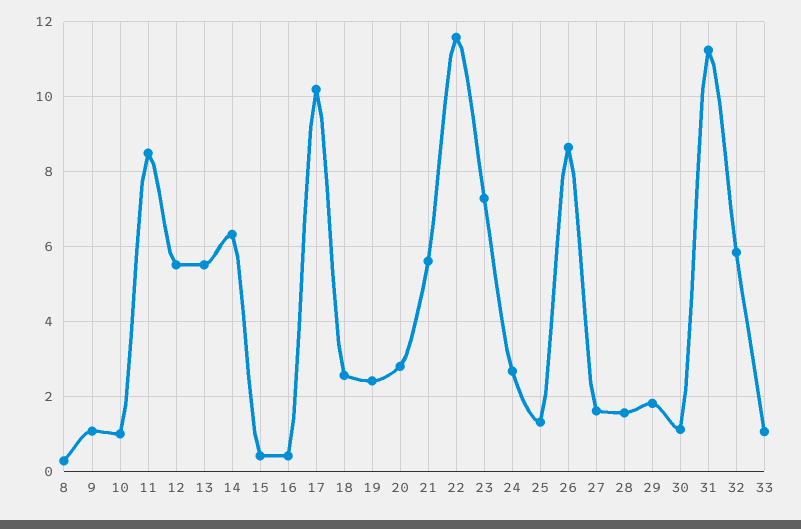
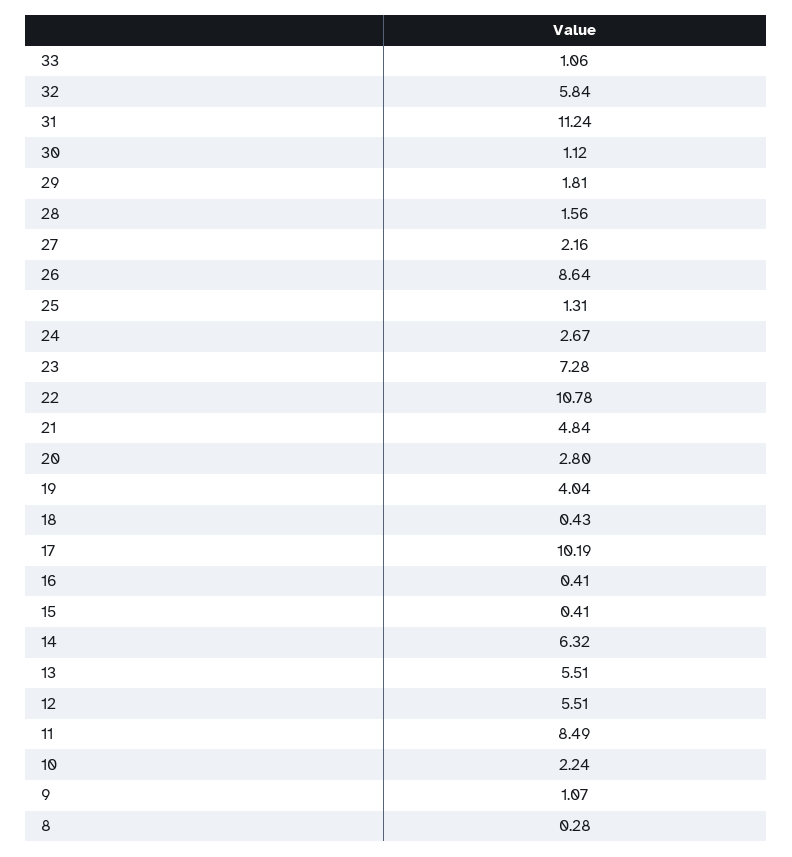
  {
    "8": 0.28,
    "9": 1.07,
-   "10": 1,
+   "10": 2.24,
    "11": 8.49,
    "12": 5.51,
    "13": 5.51,
    "14": 6.32,
    "15": 0.41,
    "16": 0.41,
    "17": 10.19,
-   "18": 2.6,
+   "18": 0.43,
-   "19": 2.4,
+   "19": 4.04,
    "20": 2.8,
-   "21": 5.6,
+   "21": 4.84,
-   "22": 11.6,
+   "22": 10.78,
    "23": 7.28,
    "24": 2.67,
    "25": 1.31,
    "26": 8.64,
-   "27": 1.6,
+   "27": 2.16,
    "28": 1.56,
    "29": 1.81,
    "30": 1.12,
    "31": 11.24,
    "32": 5.84,
    "33": 1.06
  }

